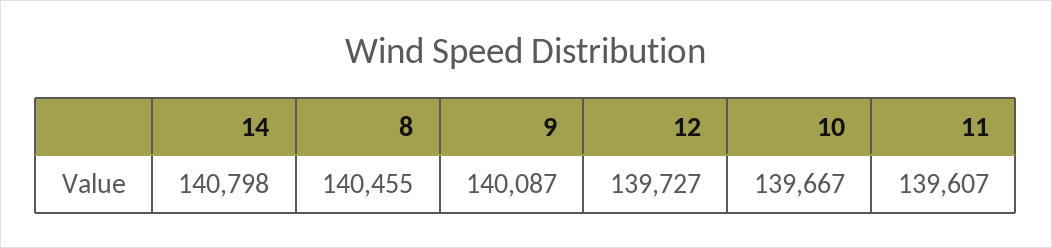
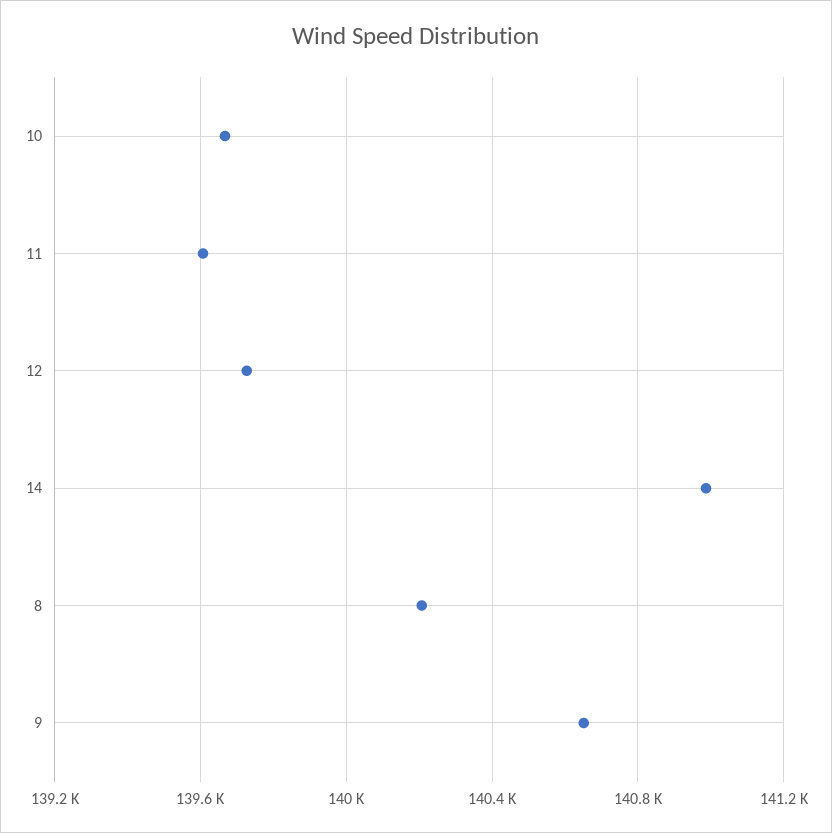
  {
-   "14": 140798,
+   "14": 141000,
-   "8": 140455,
+   "8": 140200,
-   "9": 140087,
+   "9": 140650,
    "12": 139727,
    "10": 139667,
    "11": 139607
  }

